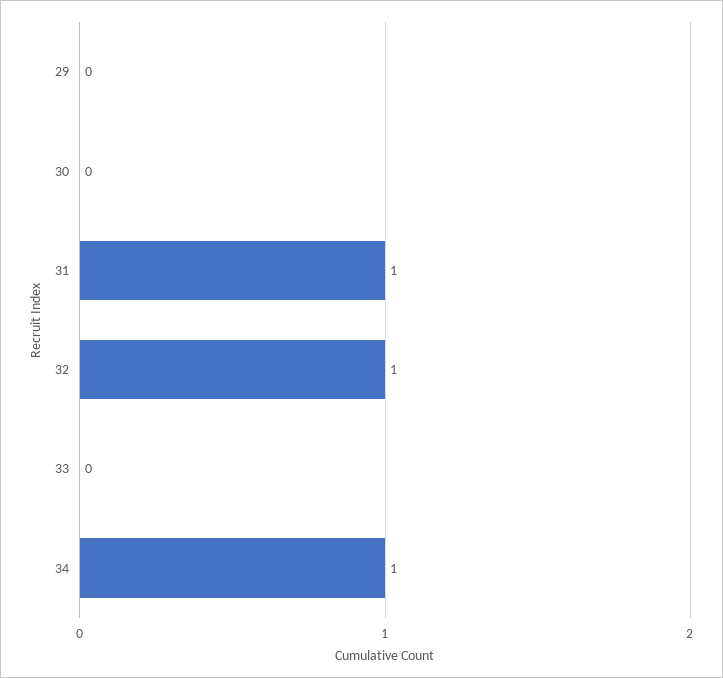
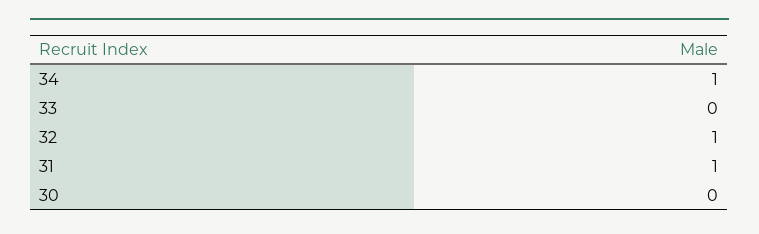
  {
-   "29": 0,
    "30": 0,
    "31": 1,
    "32": 1,
    "33": 0,
    "34": 1
  }

